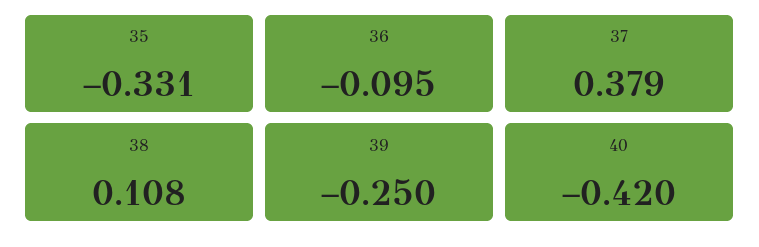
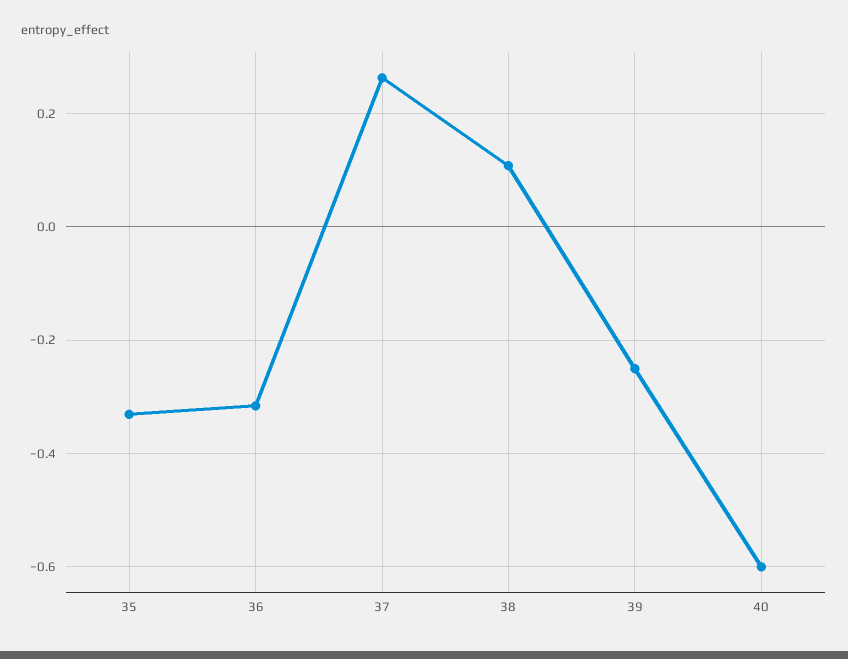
  {
    "35": -0.331,
-   "36": -0.095,
+   "36": -0.32,
-   "37": 0.379,
+   "37": 0.26,
    "38": 0.108,
    "39": -0.25,
-   "40": -0.42
+   "40": -0.6
  }

